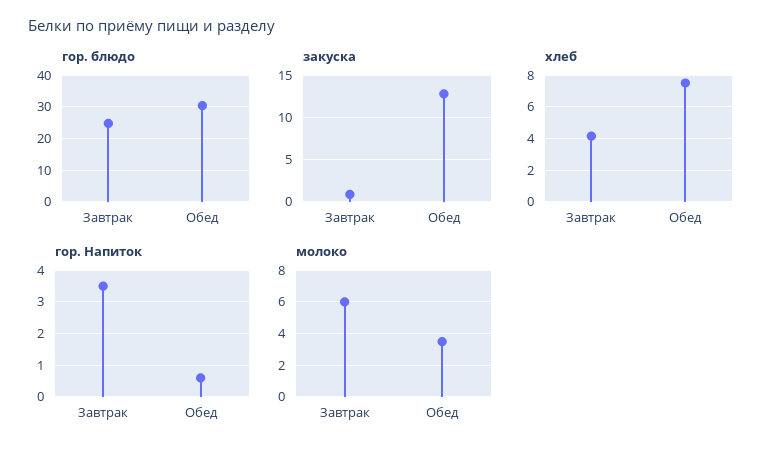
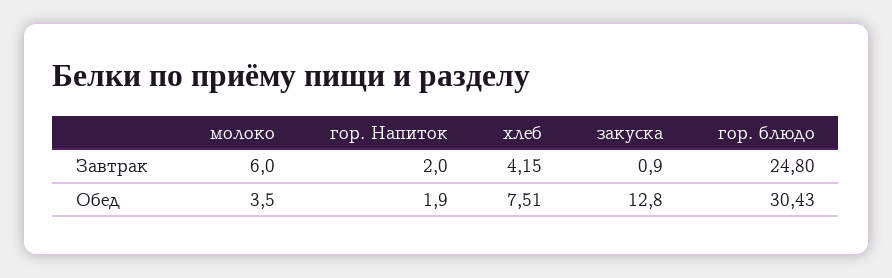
  {
    "гор. блюдо": {
      "Завтрак": 24.8,
      "Обед": 30.43
    },
    "закуска": {
      "Завтрак": 0.9,
      "Обед": 12.8
    },
    "хлеб": {
      "Завтрак": 4.15,
      "Обед": 7.51
    },
    "гор. Напиток": {
-     "Завтрак": 3.5,
+     "Завтрак": 2,
-     "Обед": 0.5
+     "Обед": 1.9
    },
    "молоко": {
      "Завтрак": 6,
      "Обед": 3.5
    }
  }

